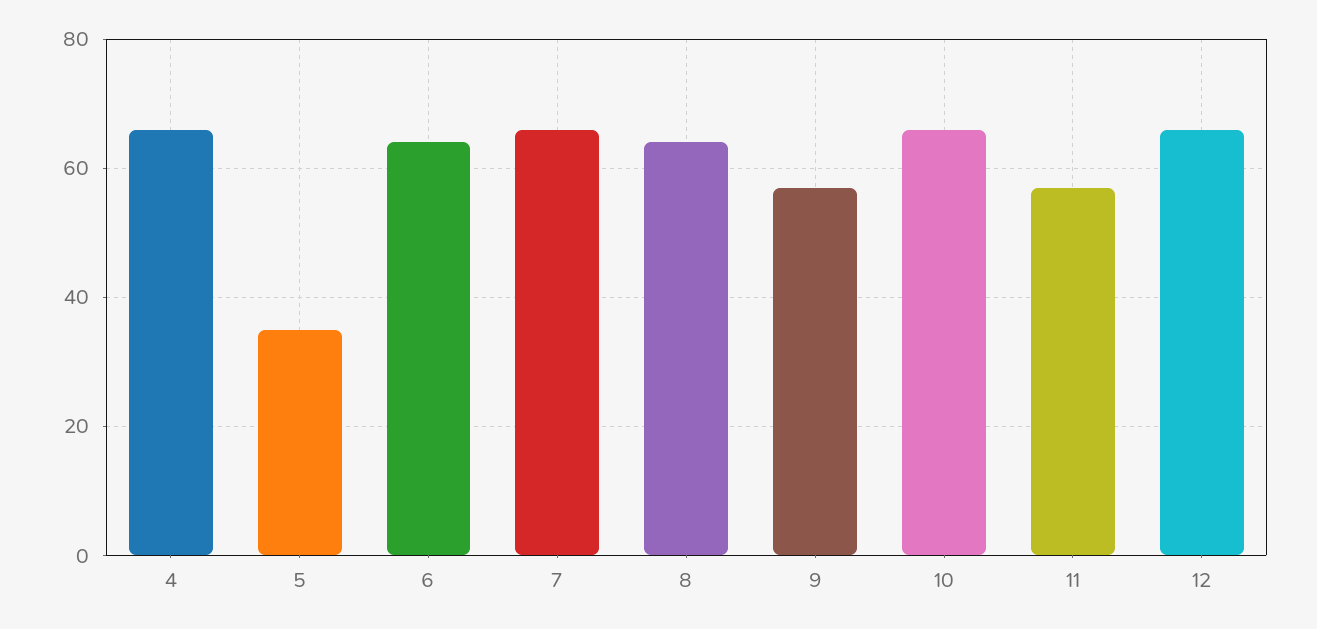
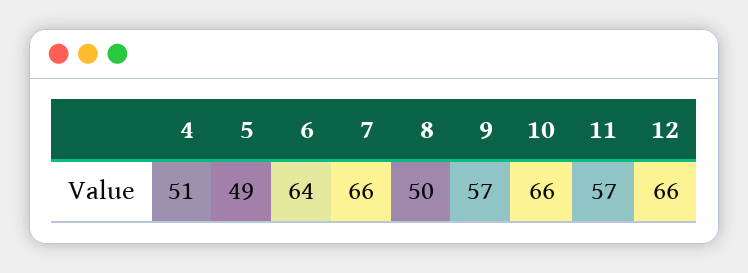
  {
-   "4": 65,
+   "4": 51,
-   "5": 35,
+   "5": 49,
    "6": 64,
    "7": 66,
-   "8": 65,
+   "8": 50,
    "9": 57,
    "10": 66,
    "11": 57,
    "12": 66
  }

